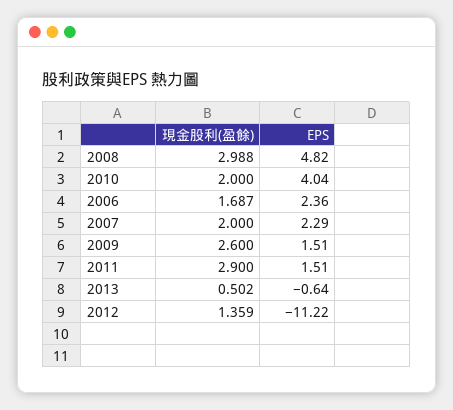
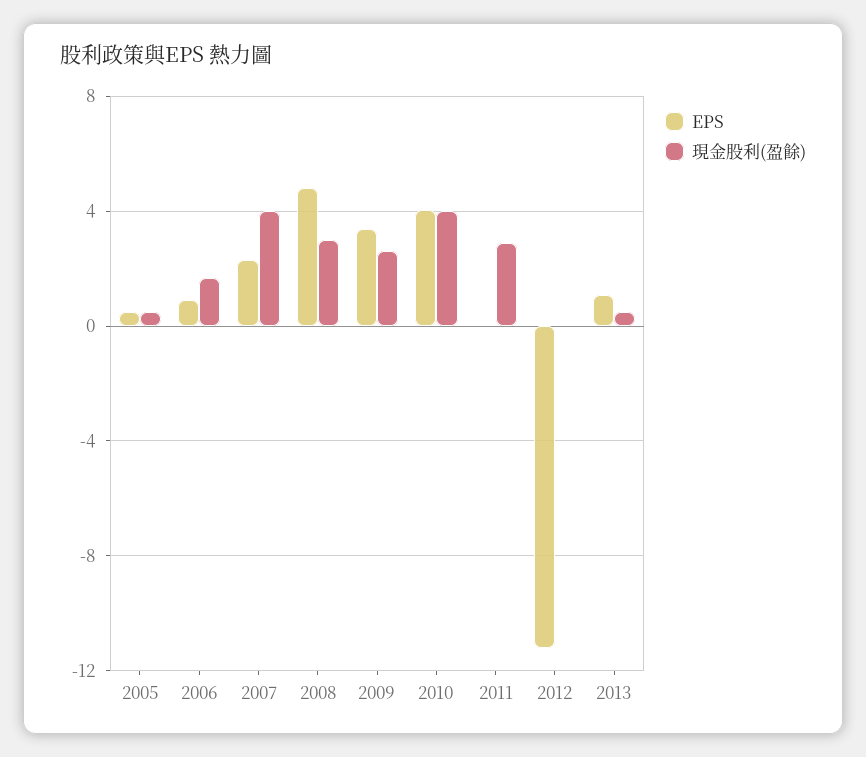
  {
    "現金股利(盈餘)": {
      "2008": 2.988,
-     "2010": 2,
+     "2010": 4,
      "2006": 1.687,
-     "2007": 2,
+     "2007": 4,
      "2009": 2.6,
      "2011": 2.9,
      "2013": 0.502,
-     "2012": 1.359
+     "2012": 0,
+     "2005": 0.5
    },
    "EPS": {
      "2008": 4.82,
      "2010": 4.04,
-     "2006": 2.36,
+     "2006": 1,
      "2007": 2.29,
-     "2009": 1.51,
+     "2009": 3.5,
-     "2011": 1.51,
+     "2011": 0,
-     "2013": -0.64,
+     "2013": 1,
-     "2012": -11.22
+     "2012": -11.22,
+     "2005": 0.5
    }
  }

